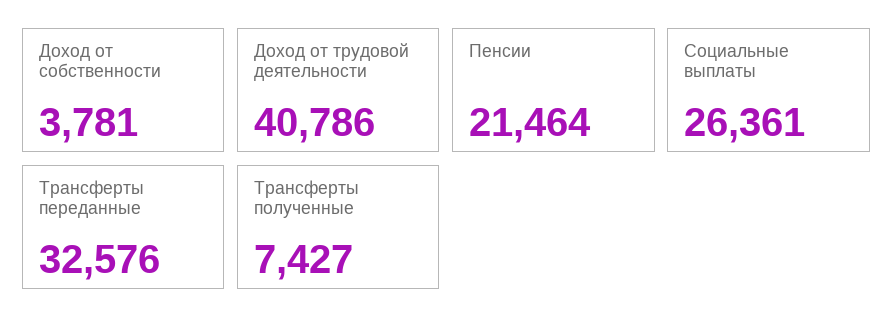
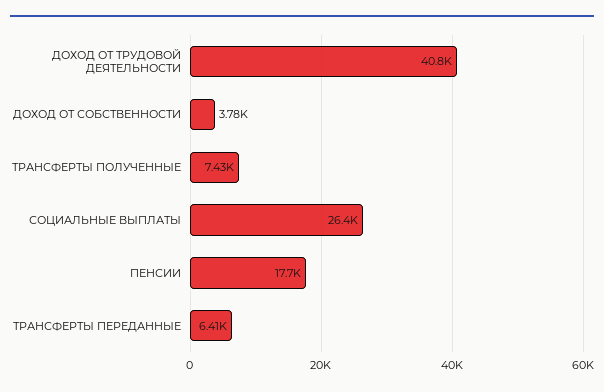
  {
    "Доход от собственности": 3781,
    "Доход от трудовой деятельности": 40786,
-   "Пенсии": 21464,
+   "Пенсии": 17700,
    "Социальные выплаты": 26361,
-   "Трансферты переданные": 32576,
+   "Трансферты переданные": 6410,
    "Трансферты полученные": 7427
  }

